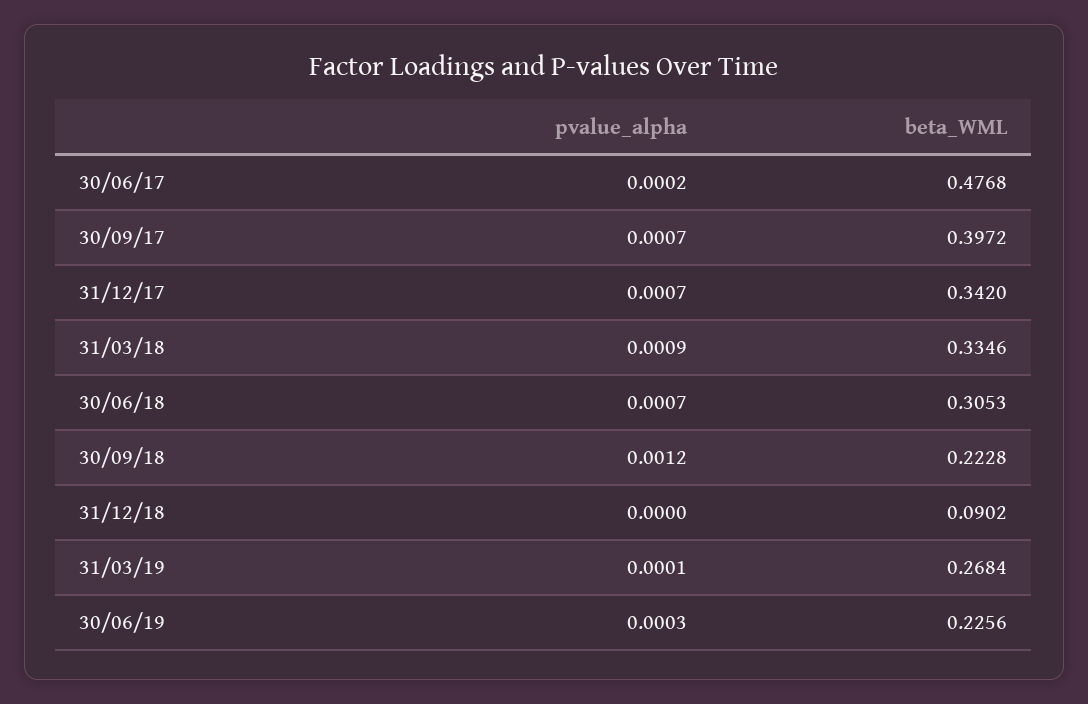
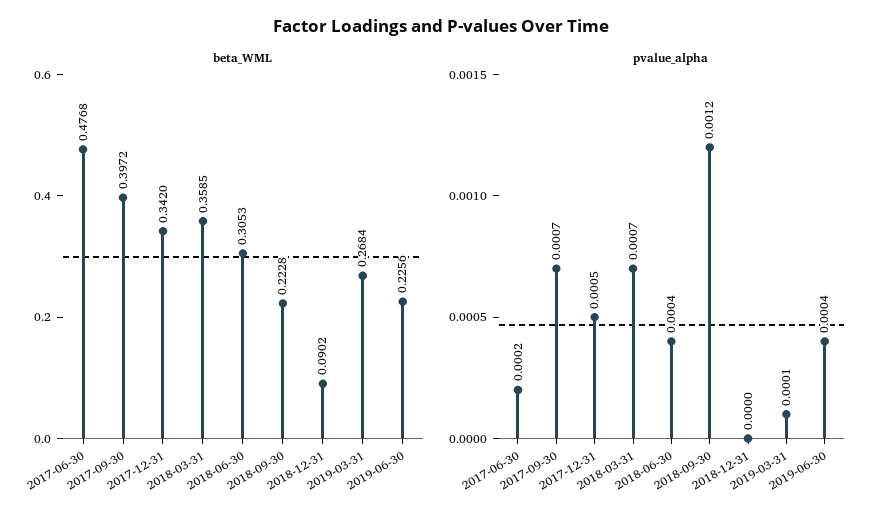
  {
    "pvalue_alpha": {
      "30/06/17": 0.0002,
      "30/09/17": 0.0007,
-     "31/12/17": 0.0007,
+     "31/12/17": 0.0005,
-     "31/03/18": 0.0009,
+     "31/03/18": 0.0007,
-     "30/06/18": 0.0007,
+     "30/06/18": 0.0004,
      "30/09/18": 0.0012,
      "31/12/18": 0,
      "31/03/19": 0.0001,
-     "30/06/19": 0.0003
+     "30/06/19": 0.0004
    },
    "beta_WML": {
      "30/06/17": 0.4768,
      "30/09/17": 0.3972,
      "31/12/17": 0.342,
-     "31/03/18": 0.3346,
+     "31/03/18": 0.3585,
      "30/06/18": 0.3053,
      "30/09/18": 0.2228,
      "31/12/18": 0.0902,
      "31/03/19": 0.2684,
      "30/06/19": 0.2256
    }
  }

